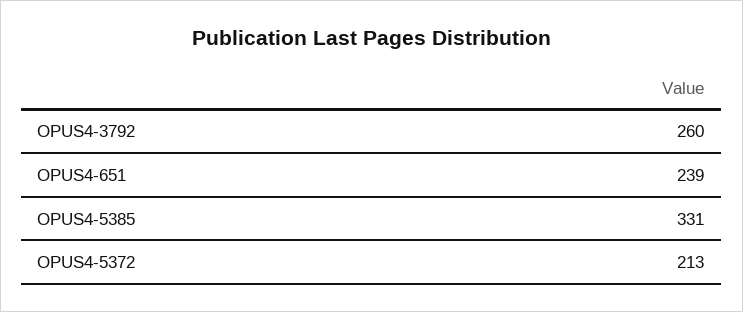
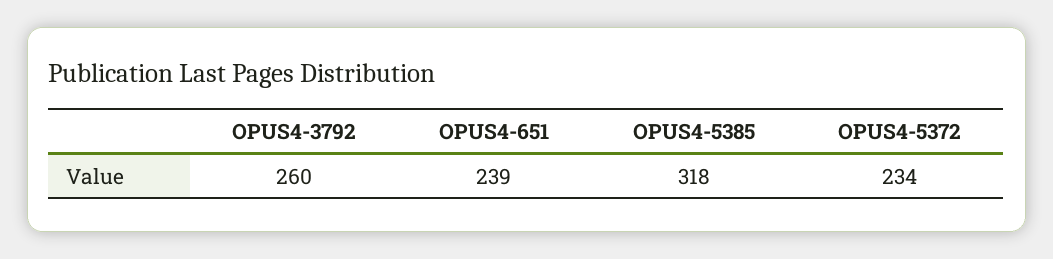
  {
    "OPUS4-3792": 260,
    "OPUS4-651": 239,
-   "OPUS4-5385": 331,
+   "OPUS4-5385": 318,
-   "OPUS4-5372": 213
+   "OPUS4-5372": 234
  }

